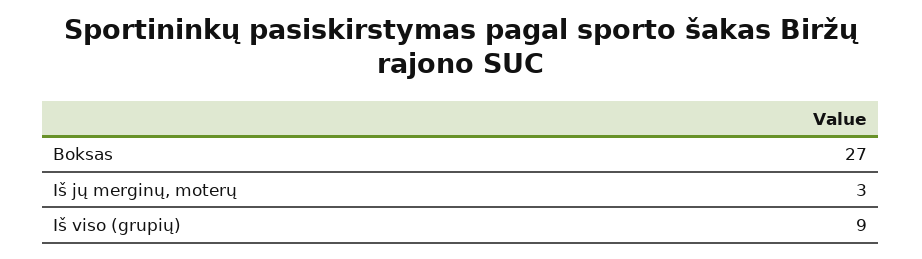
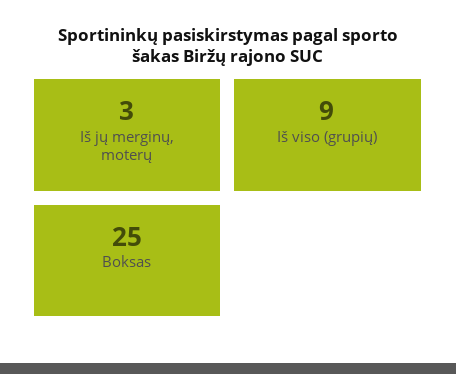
  {
-   "Boksas": 27,
+   "Boksas": 25,
    "Iš jų merginų, moterų": 3,
    "Iš viso (grupių)": 9
  }

